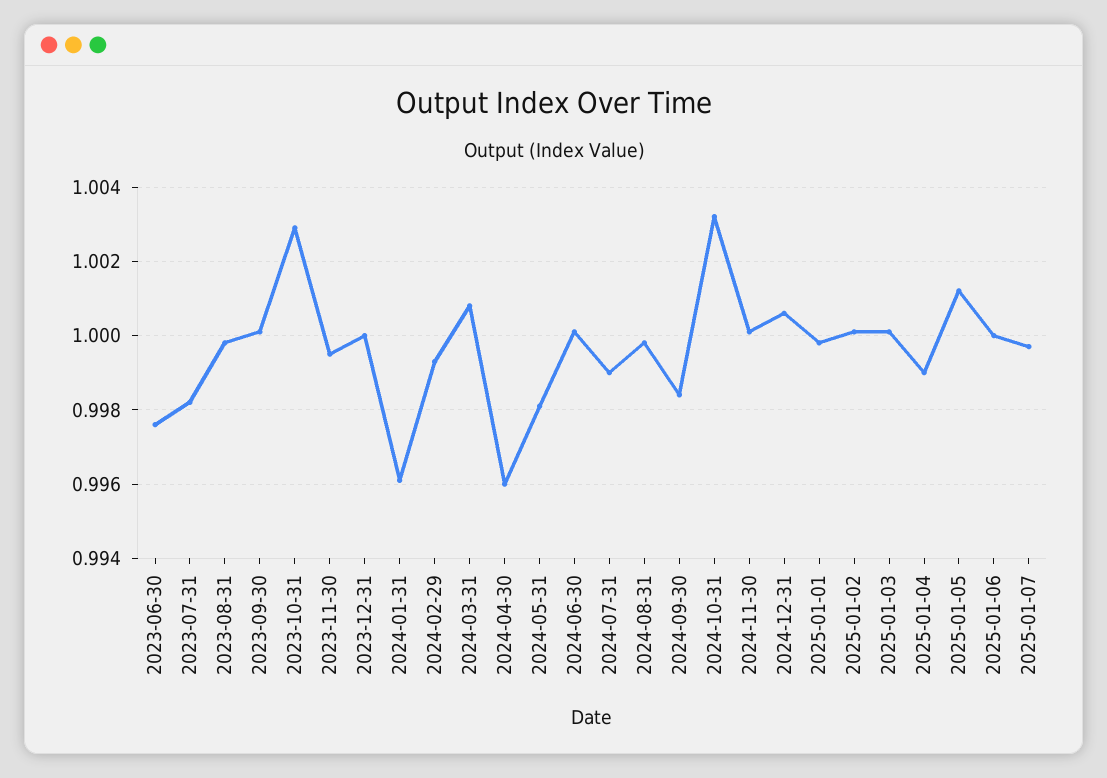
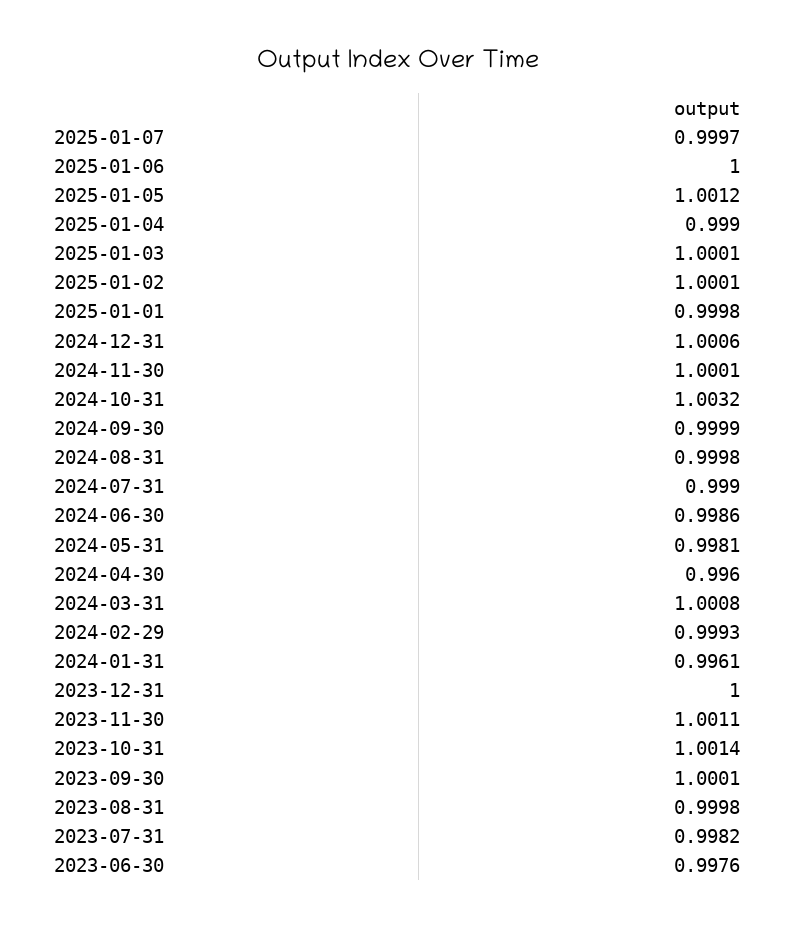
  {
    "2023-06-30": 0.9976,
    "2023-07-31": 0.9982,
    "2023-08-31": 0.9998,
    "2023-09-30": 1.0001,
-   "2023-10-31": 1.003,
+   "2023-10-31": 1.0014,
-   "2023-11-30": 0.9995,
+   "2023-11-30": 1.0011,
    "2023-12-31": 1,
    "2024-01-31": 0.9961,
    "2024-02-29": 0.9993,
    "2024-03-31": 1.0008,
    "2024-04-30": 0.996,
    "2024-05-31": 0.9981,
-   "2024-06-30": 1,
+   "2024-06-30": 0.9986,
    "2024-07-31": 0.999,
    "2024-08-31": 0.9998,
-   "2024-09-30": 0.9985,
+   "2024-09-30": 0.9999,
    "2024-10-31": 1.0032,
    "2024-11-30": 1.0001,
    "2024-12-31": 1.0006,
    "2025-01-01": 0.9998,
    "2025-01-02": 1.0001,
    "2025-01-03": 1.0001,
    "2025-01-04": 0.999,
    "2025-01-05": 1.0012,
    "2025-01-06": 1,
    "2025-01-07": 0.9997
  }

